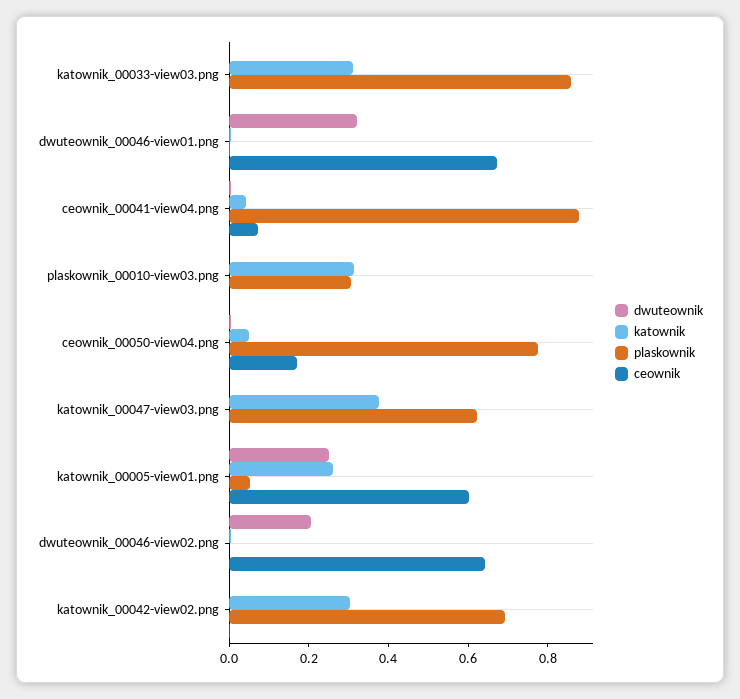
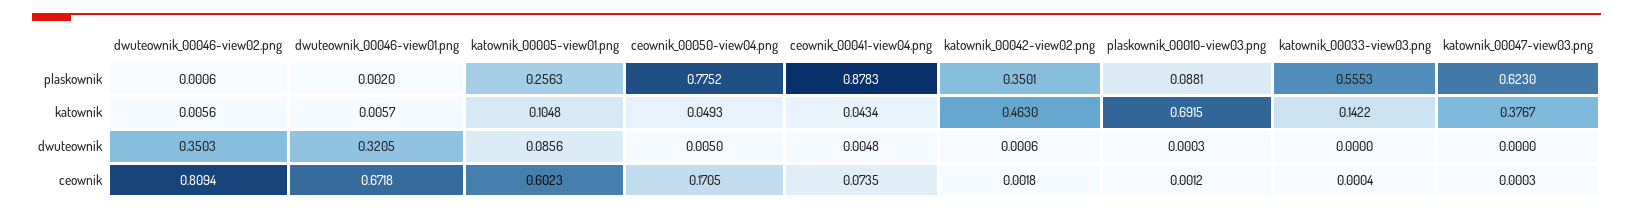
  {
    "dwuteownik": {
      "katownik_00033-view03.png": 0,
      "dwuteownik_00046-view01.png": 0.3205,
      "ceownik_00041-view04.png": 0.0048,
      "plaskownik_00010-view03.png": 0.0003,
      "ceownik_00050-view04.png": 0.005,
      "katownik_00047-view03.png": 0,
-     "katownik_00005-view01.png": 0.25,
+     "katownik_00005-view01.png": 0.0856,
-     "dwuteownik_00046-view02.png": 0.2,
+     "dwuteownik_00046-view02.png": 0.3503,
      "katownik_00042-view02.png": 0.0006
    },
    "katownik": {
-     "katownik_00033-view03.png": 0.3,
+     "katownik_00033-view03.png": 0.1422,
      "dwuteownik_00046-view01.png": 0.0057,
      "ceownik_00041-view04.png": 0.0434,
-     "plaskownik_00010-view03.png": 0.3,
+     "plaskownik_00010-view03.png": 0.6915,
      "ceownik_00050-view04.png": 0.0493,
      "katownik_00047-view03.png": 0.3767,
-     "katownik_00005-view01.png": 0.25,
+     "katownik_00005-view01.png": 0.1048,
      "dwuteownik_00046-view02.png": 0.0056,
-     "katownik_00042-view02.png": 0.3
+     "katownik_00042-view02.png": 0.463
    },
    "plaskownik": {
-     "katownik_00033-view03.png": 0.85,
+     "katownik_00033-view03.png": 0.5553,
      "dwuteownik_00046-view01.png": 0.002,
      "ceownik_00041-view04.png": 0.8783,
-     "plaskownik_00010-view03.png": 0.3,
+     "plaskownik_00010-view03.png": 0.0881,
      "ceownik_00050-view04.png": 0.7752,
      "katownik_00047-view03.png": 0.623,
-     "katownik_00005-view01.png": 0.05,
+     "katownik_00005-view01.png": 0.2563,
      "dwuteownik_00046-view02.png": 0.0006,
-     "katownik_00042-view02.png": 0.7
+     "katownik_00042-view02.png": 0.3501
    },
    "ceownik": {
      "katownik_00033-view03.png": 0.0004,
      "dwuteownik_00046-view01.png": 0.6718,
      "ceownik_00041-view04.png": 0.0735,
      "plaskownik_00010-view03.png": 0.0012,
      "ceownik_00050-view04.png": 0.1705,
      "katownik_00047-view03.png": 0.0003,
      "katownik_00005-view01.png": 0.6023,
-     "dwuteownik_00046-view02.png": 0.65,
+     "dwuteownik_00046-view02.png": 0.8094,
      "katownik_00042-view02.png": 0.0018
    }
  }

